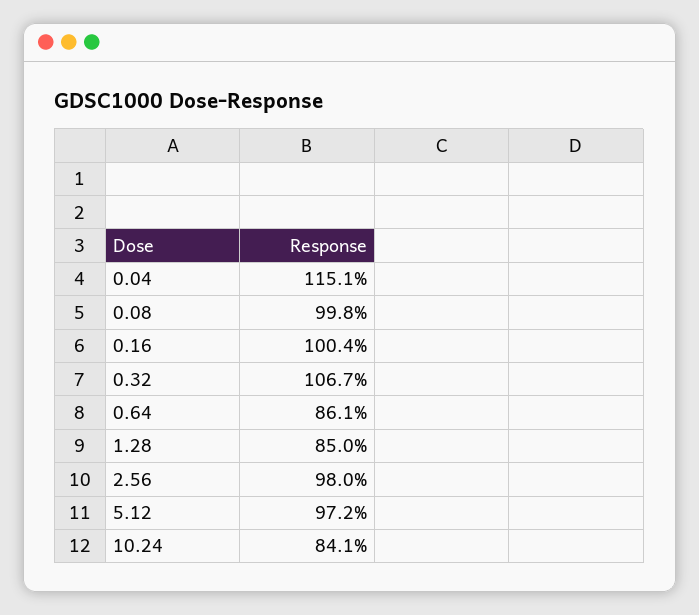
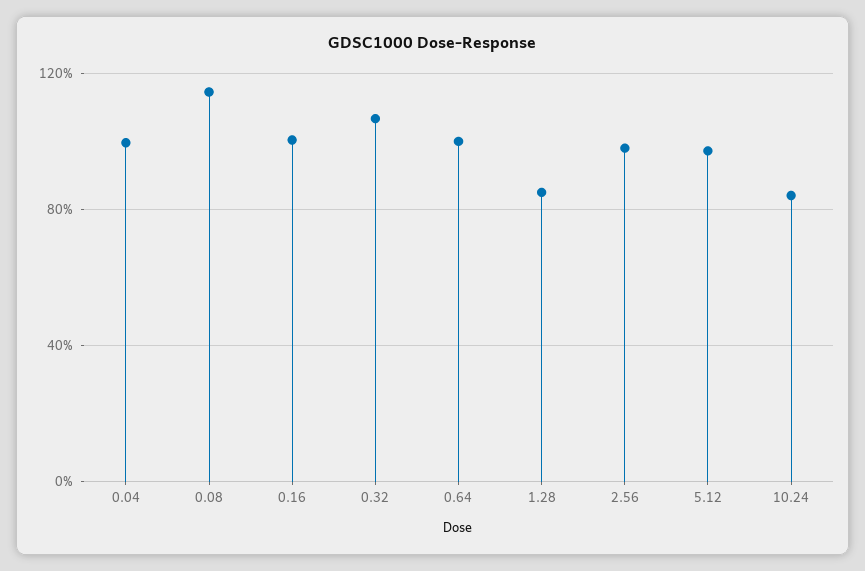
  {
-   "0.04": 115.1,
+   "0.04": 100,
-   "0.08": 99.8,
+   "0.08": 115,
    "0.16": 100.4,
    "0.32": 106.7,
-   "0.64": 86.1,
+   "0.64": 100,
    "1.28": 85,
    "2.56": 98,
    "5.12": 97.2,
    "10.24": 84.1
  }

